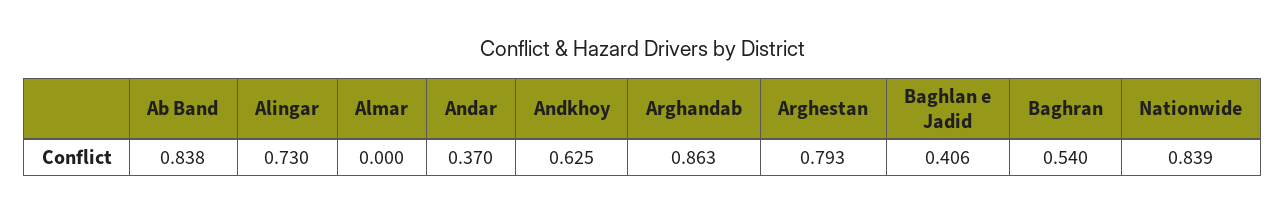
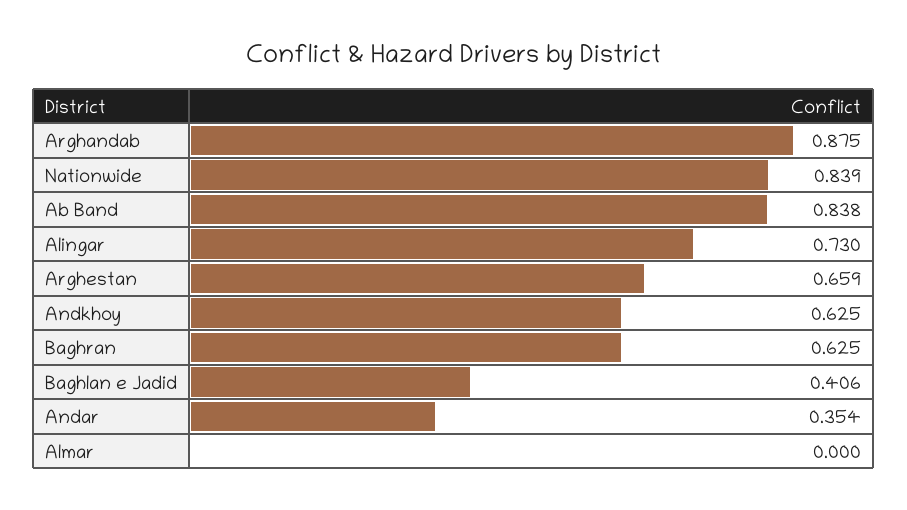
  {
    "Ab Band": 0.838,
    "Alingar": 0.73,
    "Almar": 0,
-   "Andar": 0.37,
+   "Andar": 0.354,
    "Andkhoy": 0.625,
-   "Arghandab": 0.863,
+   "Arghandab": 0.875,
-   "Arghestan": 0.793,
+   "Arghestan": 0.659,
    "Baghlan e Jadid": 0.406,
-   "Baghran": 0.54,
+   "Baghran": 0.625,
    "Nationwide": 0.839
  }

